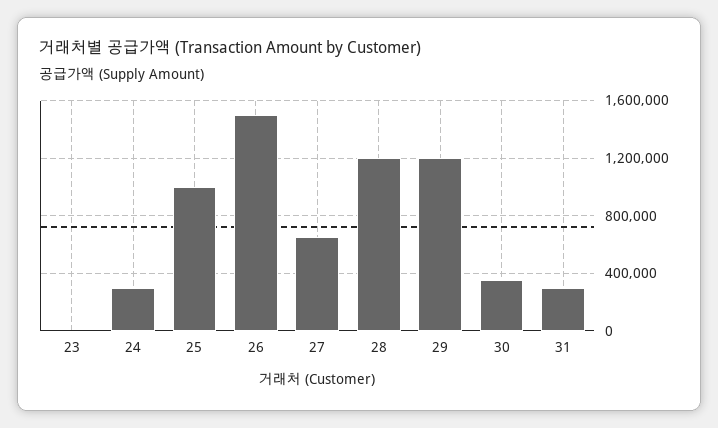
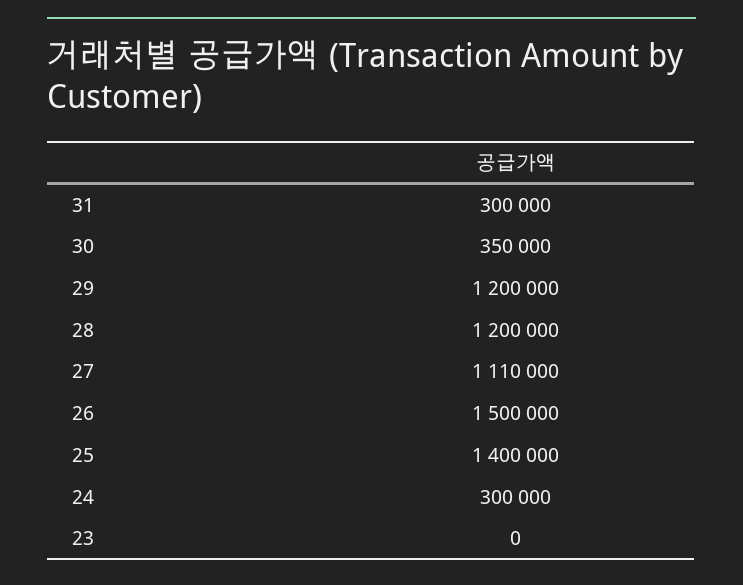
  {
    "23": 0,
    "24": 300000,
-   "25": 1000000,
+   "25": 1400000,
    "26": 1500000,
-   "27": 650000,
+   "27": 1110000,
    "28": 1200000,
    "29": 1200000,
    "30": 350000,
    "31": 300000
  }

